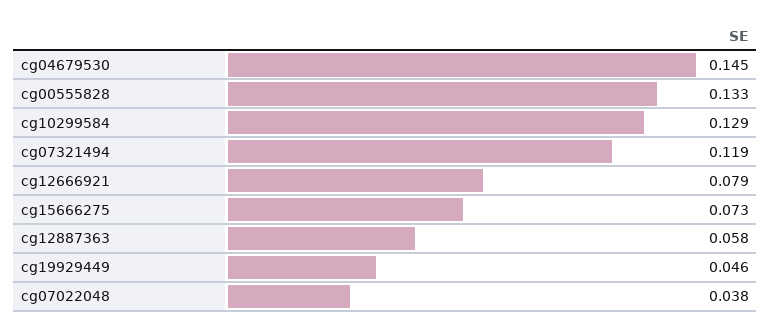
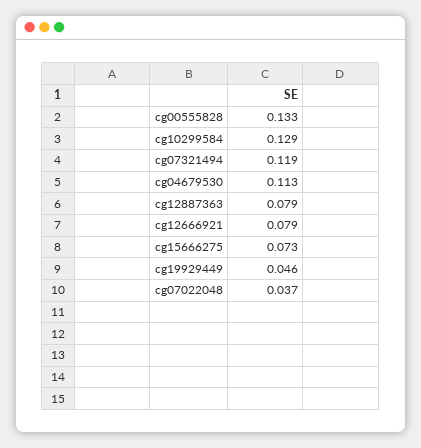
  {
-   "cg04679530": 0.145,
+   "cg04679530": 0.113,
    "cg00555828": 0.133,
    "cg10299584": 0.129,
    "cg07321494": 0.119,
    "cg12666921": 0.079,
    "cg15666275": 0.073,
-   "cg12887363": 0.058,
+   "cg12887363": 0.079,
    "cg19929449": 0.046,
-   "cg07022048": 0.038
+   "cg07022048": 0.037
  }

